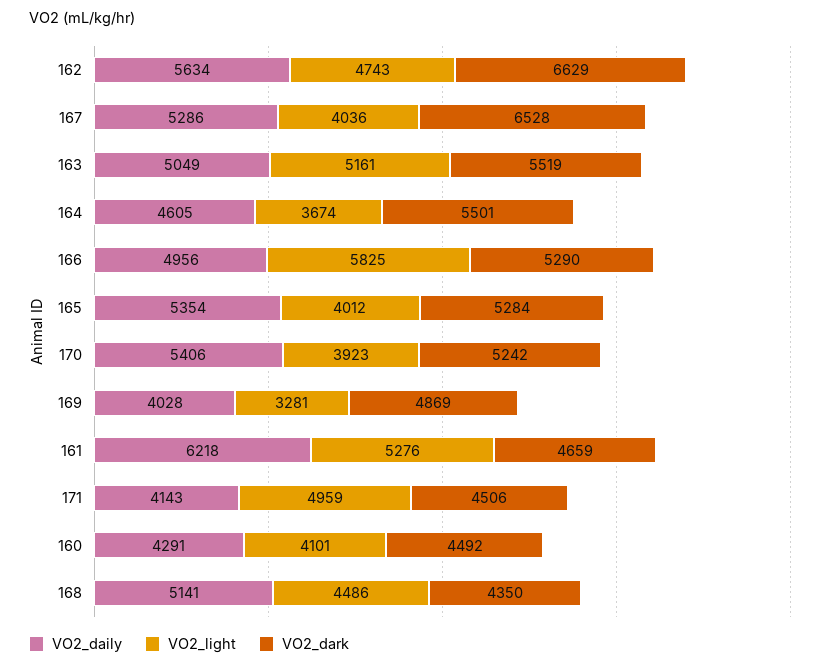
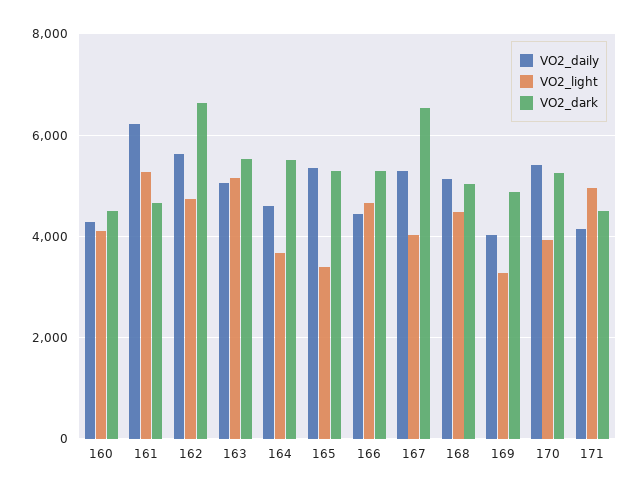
  {
    "VO2_daily": {
      "162": 5634,
      "167": 5286,
      "163": 5049,
      "164": 4605,
-     "166": 4956,
+     "166": 4400,
      "165": 5354,
      "170": 5406,
      "169": 4028,
      "161": 6218,
      "171": 4143,
      "160": 4291,
      "168": 5141
    },
    "VO2_light": {
      "162": 4743,
      "167": 4036,
      "163": 5161,
      "164": 3674,
-     "166": 5825,
+     "166": 4600,
-     "165": 4012,
+     "165": 3400,
      "170": 3923,
      "169": 3281,
      "161": 5276,
      "171": 4959,
      "160": 4101,
      "168": 4486
    },
    "VO2_dark": {
      "162": 6629,
      "167": 6528,
      "163": 5519,
      "164": 5501,
      "166": 5290,
      "165": 5284,
      "170": 5242,
      "169": 4869,
      "161": 4659,
      "171": 4506,
      "160": 4492,
-     "168": 4350
+     "168": 5000
    }
  }

